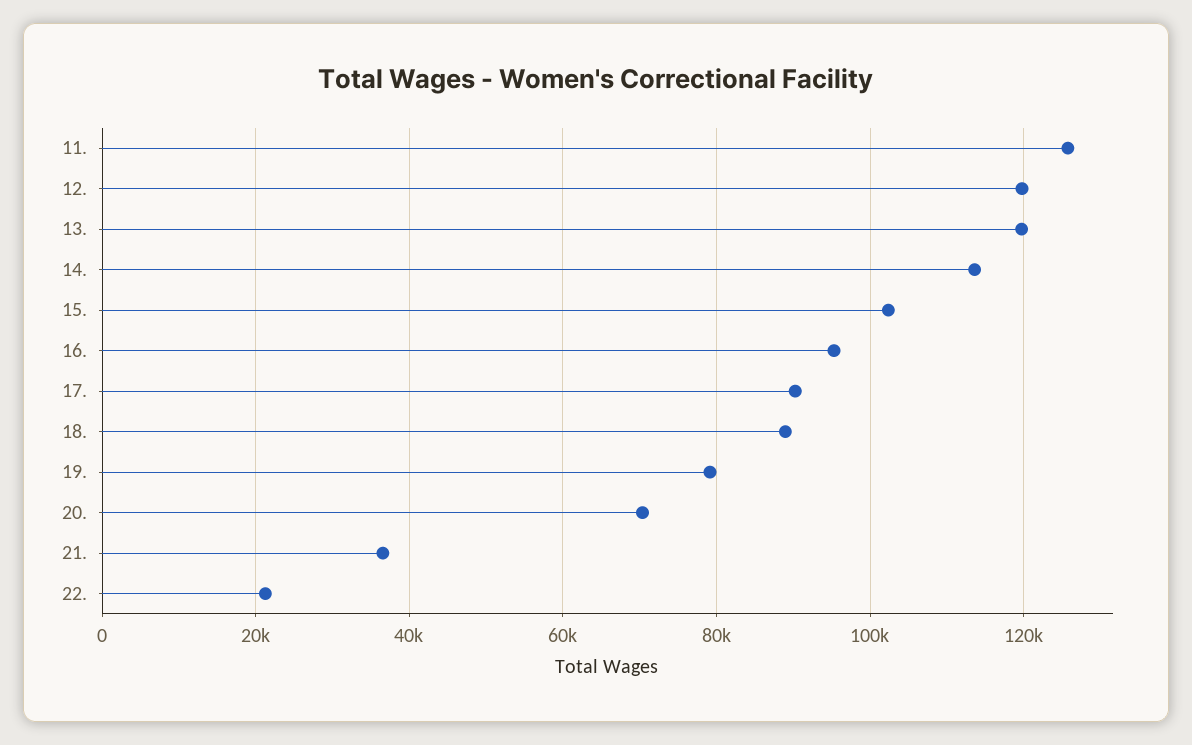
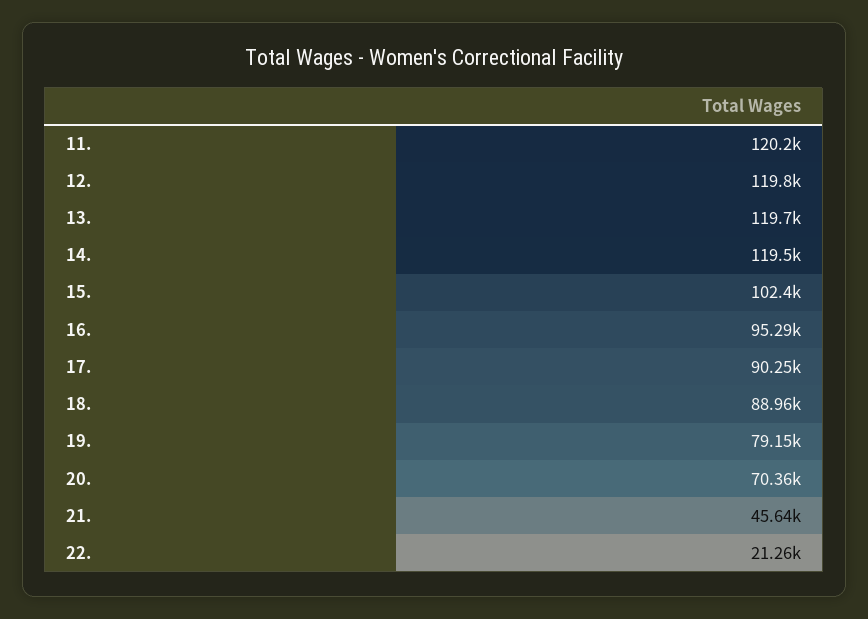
  {
-   "11.": 126000,
+   "11.": 120200,
    "12.": 119800,
    "13.": 119700,
-   "14.": 114000,
+   "14.": 119500,
    "15.": 102400,
    "16.": 95290,
    "17.": 90250,
    "18.": 88960,
    "19.": 79150,
    "20.": 70360,
-   "21.": 36000,
+   "21.": 45640,
    "22.": 21260
  }

